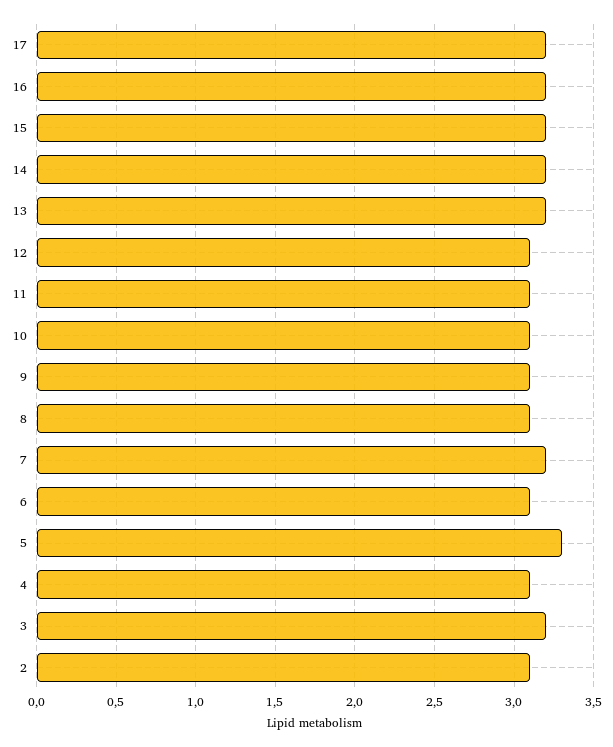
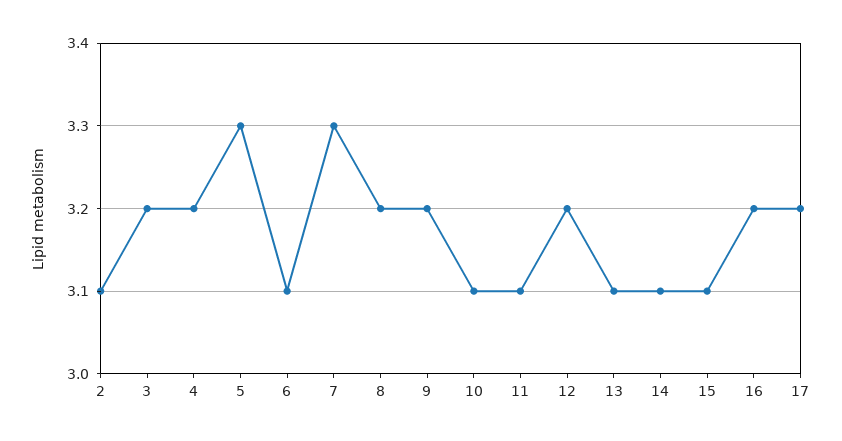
  {
    "17": 3.2,
    "16": 3.2,
-   "15": 3.2,
+   "15": 3.1,
-   "14": 3.2,
+   "14": 3.1,
-   "13": 3.2,
+   "13": 3.1,
-   "12": 3.1,
+   "12": 3.2,
    "11": 3.1,
    "10": 3.1,
-   "9": 3.1,
+   "9": 3.2,
-   "8": 3.1,
+   "8": 3.2,
-   "7": 3.2,
+   "7": 3.3,
    "6": 3.1,
    "5": 3.3,
-   "4": 3.1,
+   "4": 3.2,
    "3": 3.2,
    "2": 3.1
  }

